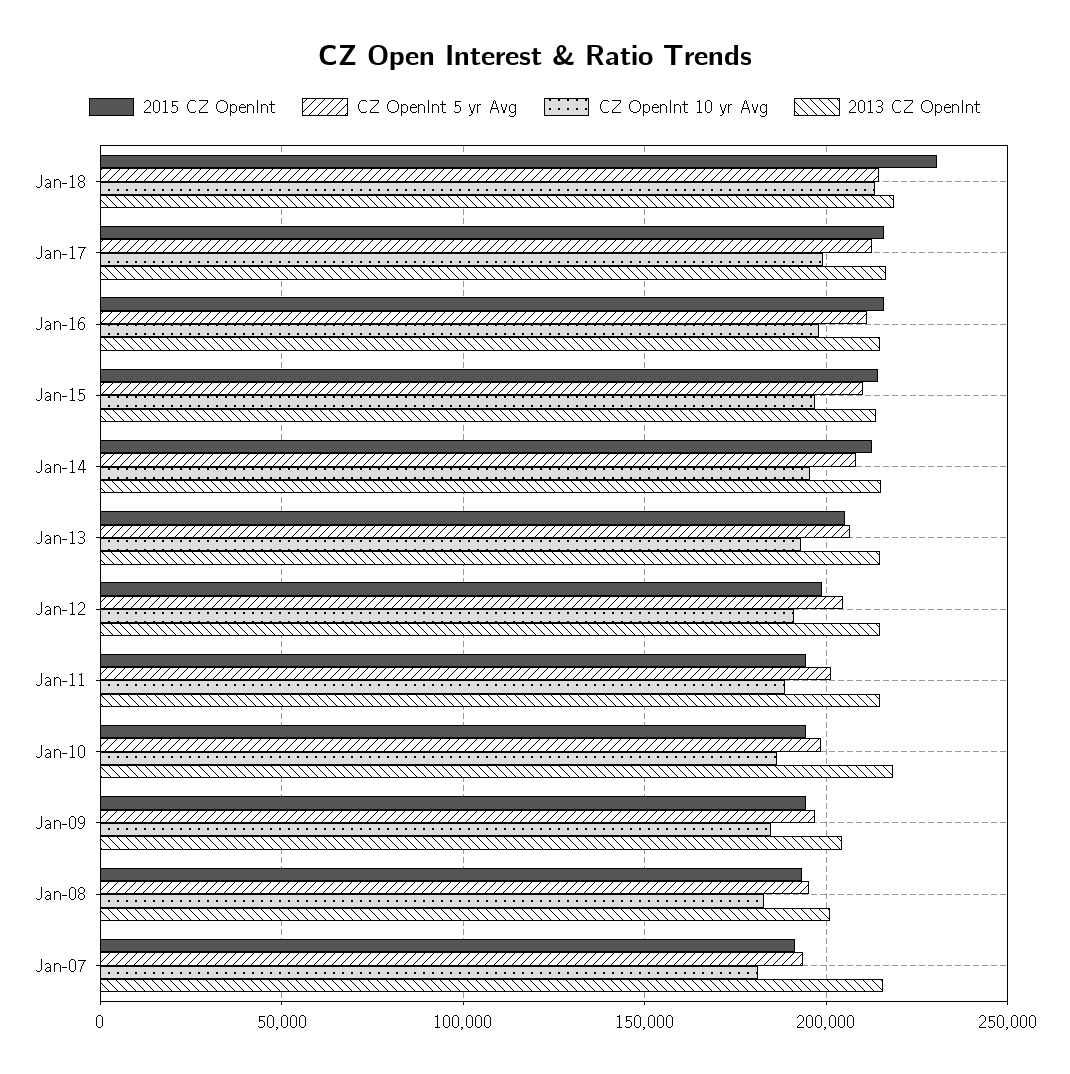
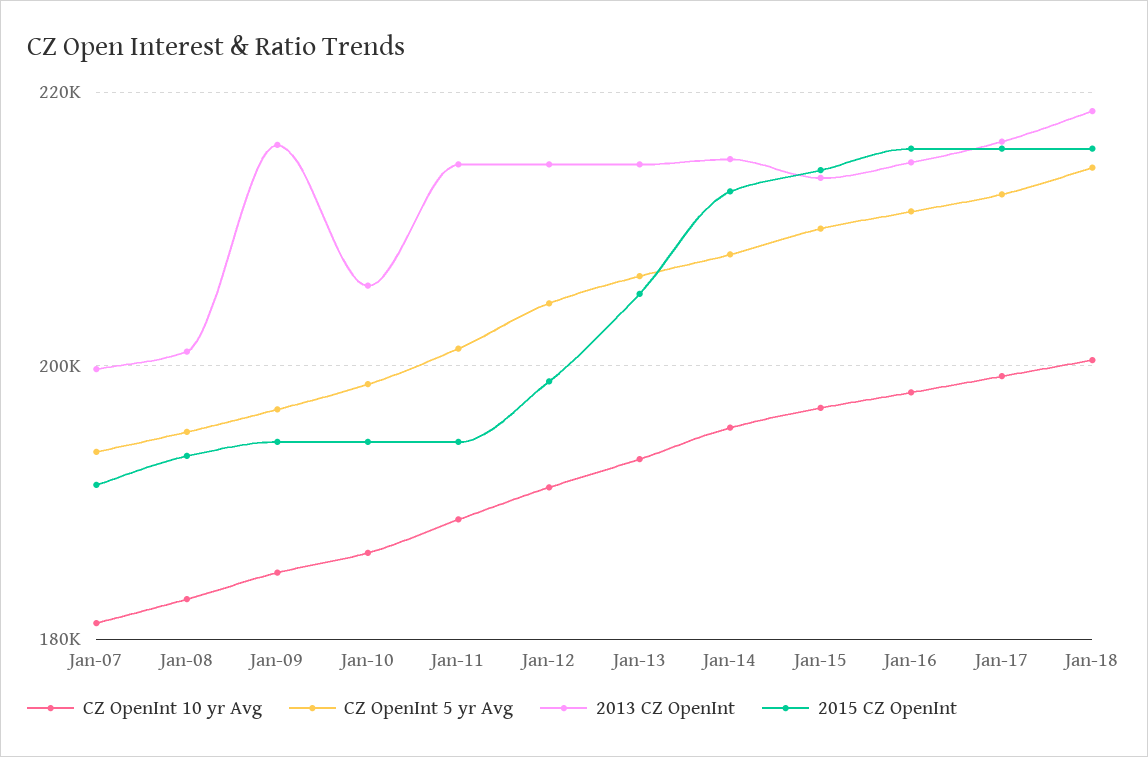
  {
    "2015 CZ OpenInt": {
-     "Jan-18": 230000,
+     "Jan-18": 216000,
      "Jan-17": 216000,
      "Jan-16": 216000,
      "Jan-15": 214000,
      "Jan-14": 212000,
      "Jan-13": 206000,
      "Jan-12": 198000,
      "Jan-11": 194000,
      "Jan-10": 194000,
      "Jan-09": 194000,
      "Jan-08": 194000,
      "Jan-07": 192000
    },
    "CZ OpenInt 5 yr Avg": {
      "Jan-18": 214000,
      "Jan-17": 212000,
      "Jan-16": 212000,
      "Jan-15": 210000,
      "Jan-14": 208000,
      "Jan-13": 206000,
      "Jan-12": 204000,
      "Jan-11": 202000,
      "Jan-10": 198000,
      "Jan-09": 196000,
      "Jan-08": 196000,
      "Jan-07": 194000
    },
    "CZ OpenInt 10 yr Avg": {
-     "Jan-18": 215000,
+     "Jan-18": 200000,
      "Jan-17": 200000,
      "Jan-16": 198000,
      "Jan-15": 196000,
      "Jan-14": 196000,
      "Jan-13": 194000,
      "Jan-12": 192000,
      "Jan-11": 188000,
      "Jan-10": 186000,
      "Jan-09": 184000,
      "Jan-08": 182000,
      "Jan-07": 182000
    },
    "2013 CZ OpenInt": {
      "Jan-18": 218000,
      "Jan-17": 216000,
      "Jan-16": 214000,
      "Jan-15": 214000,
      "Jan-14": 216000,
      "Jan-13": 214000,
      "Jan-12": 214000,
      "Jan-11": 214000,
-     "Jan-10": 220000,
+     "Jan-10": 206000,
-     "Jan-09": 205000,
+     "Jan-09": 216000,
      "Jan-08": 202000,
-     "Jan-07": 215000
+     "Jan-07": 200000
    }
  }

